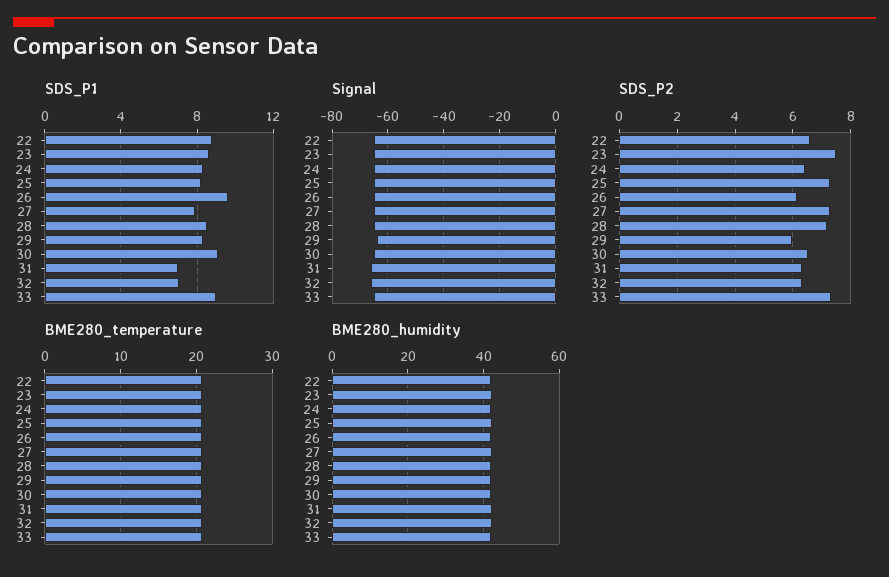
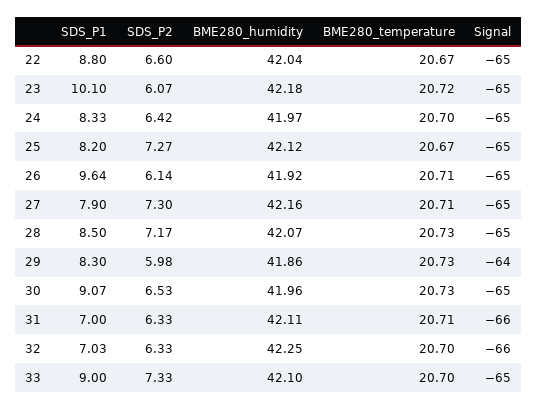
  {
    "SDS_P1": {
      "22": 8.8,
-     "23": 8.5,
+     "23": 10.1,
      "24": 8.33,
      "25": 8.2,
      "26": 9.64,
      "27": 7.9,
      "28": 8.5,
      "29": 8.3,
      "30": 9.07,
      "31": 7,
      "32": 7.03,
      "33": 9
    },
    "Signal": {
      "22": -65,
      "23": -65,
      "24": -65,
      "25": -65,
      "26": -65,
      "27": -65,
      "28": -65,
      "29": -64,
      "30": -65,
      "31": -66,
      "32": -66,
      "33": -65
    },
    "SDS_P2": {
      "22": 6.6,
-     "23": 7.5,
+     "23": 6.07,
      "24": 6.42,
      "25": 7.27,
      "26": 6.14,
      "27": 7.3,
      "28": 7.17,
      "29": 5.98,
      "30": 6.53,
      "31": 6.33,
      "32": 6.33,
      "33": 7.33
    },
    "BME280_temperature": {
      "22": 20.67,
      "23": 20.72,
      "24": 20.7,
      "25": 20.67,
      "26": 20.71,
      "27": 20.71,
      "28": 20.73,
      "29": 20.73,
      "30": 20.73,
      "31": 20.71,
      "32": 20.7,
      "33": 20.7
    },
    "BME280_humidity": {
      "22": 42.04,
      "23": 42.18,
      "24": 41.97,
      "25": 42.12,
      "26": 41.92,
      "27": 42.16,
      "28": 42.07,
      "29": 41.86,
      "30": 41.96,
      "31": 42.11,
      "32": 42.25,
      "33": 42.1
    }
  }

